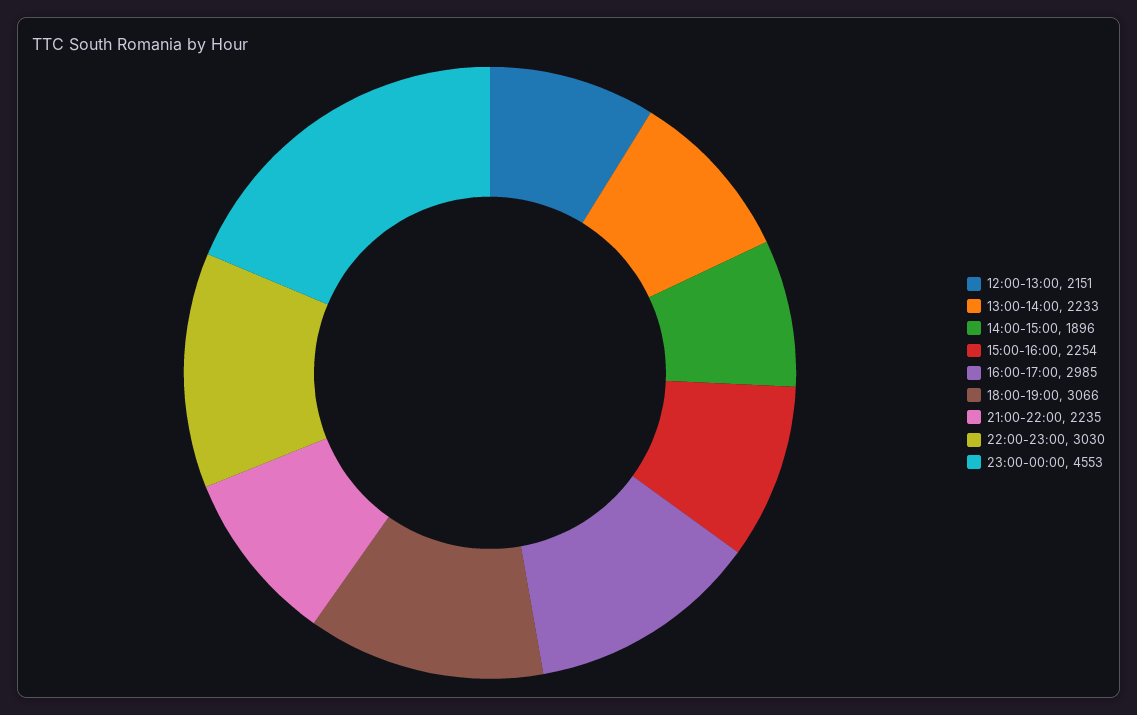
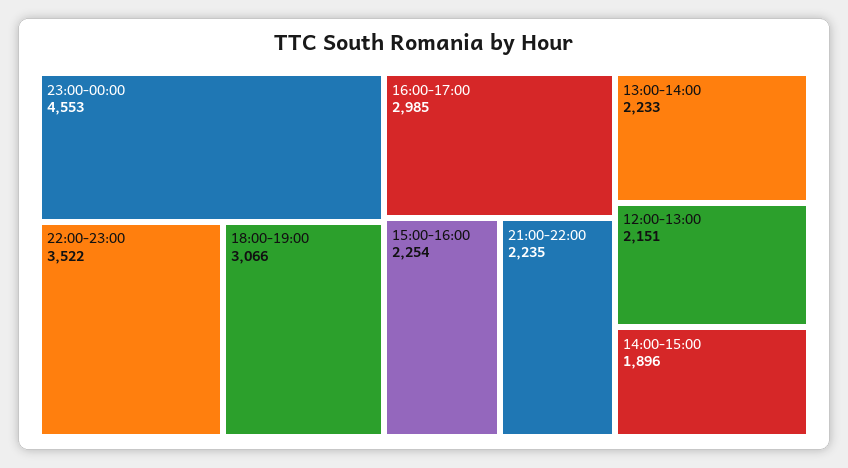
  {
    "12:00-13:00": 2151,
    "13:00-14:00": 2233,
    "14:00-15:00": 1896,
    "15:00-16:00": 2254,
    "16:00-17:00": 2985,
    "18:00-19:00": 3066,
    "21:00-22:00": 2235,
-   "22:00-23:00": 3030,
+   "22:00-23:00": 3522,
    "23:00-00:00": 4553
  }

